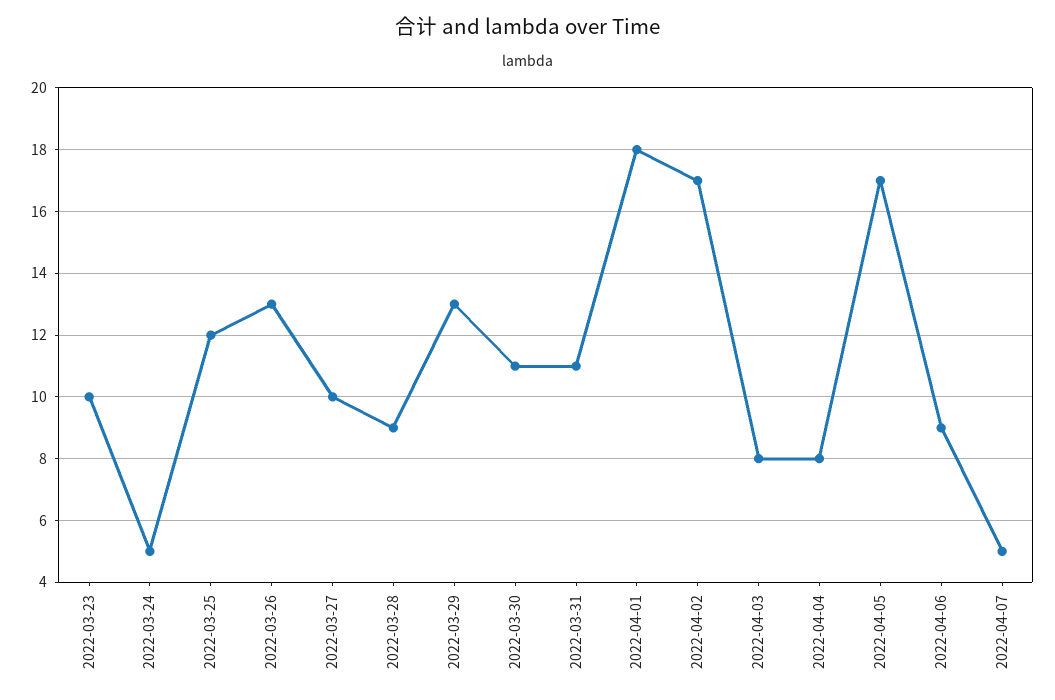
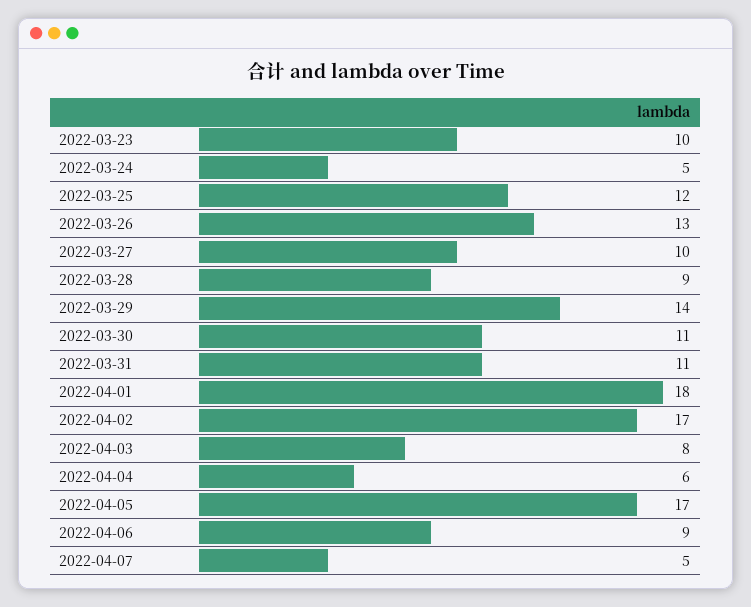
  {
    "2022-03-23": 10,
    "2022-03-24": 5,
    "2022-03-25": 12,
    "2022-03-26": 13,
    "2022-03-27": 10,
    "2022-03-28": 9,
-   "2022-03-29": 13,
+   "2022-03-29": 14,
    "2022-03-30": 11,
    "2022-03-31": 11,
    "2022-04-01": 18,
    "2022-04-02": 17,
    "2022-04-03": 8,
-   "2022-04-04": 8,
+   "2022-04-04": 6,
    "2022-04-05": 17,
    "2022-04-06": 9,
    "2022-04-07": 5
  }

